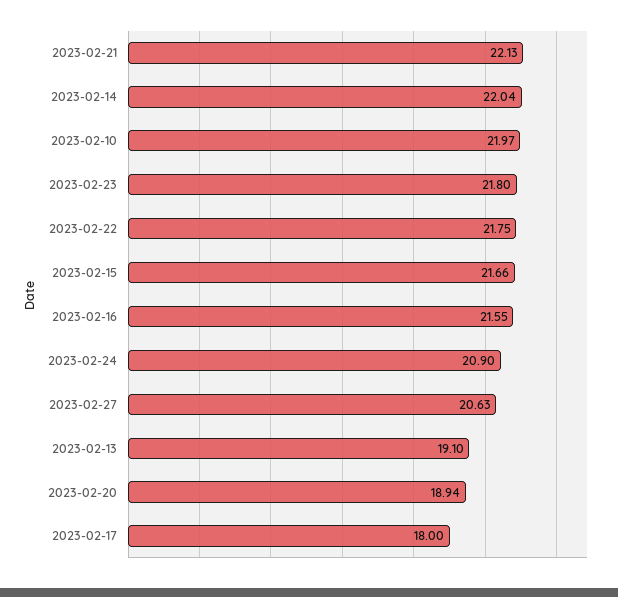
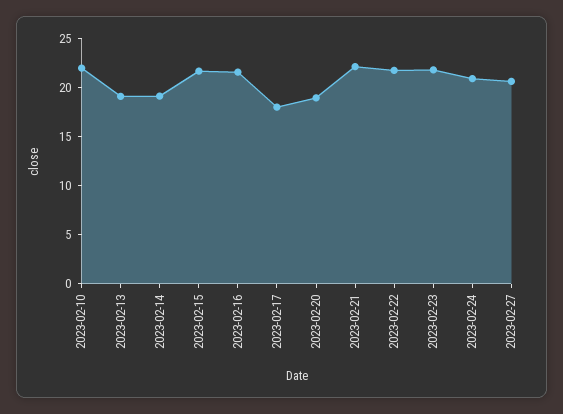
  {
    "2023-02-21": 22.13,
-   "2023-02-14": 22.04,
+   "2023-02-14": 19,
    "2023-02-10": 21.97,
    "2023-02-23": 21.8,
    "2023-02-22": 21.75,
    "2023-02-15": 21.66,
    "2023-02-16": 21.55,
    "2023-02-24": 20.9,
    "2023-02-27": 20.63,
    "2023-02-13": 19.1,
    "2023-02-20": 18.94,
    "2023-02-17": 18
  }

